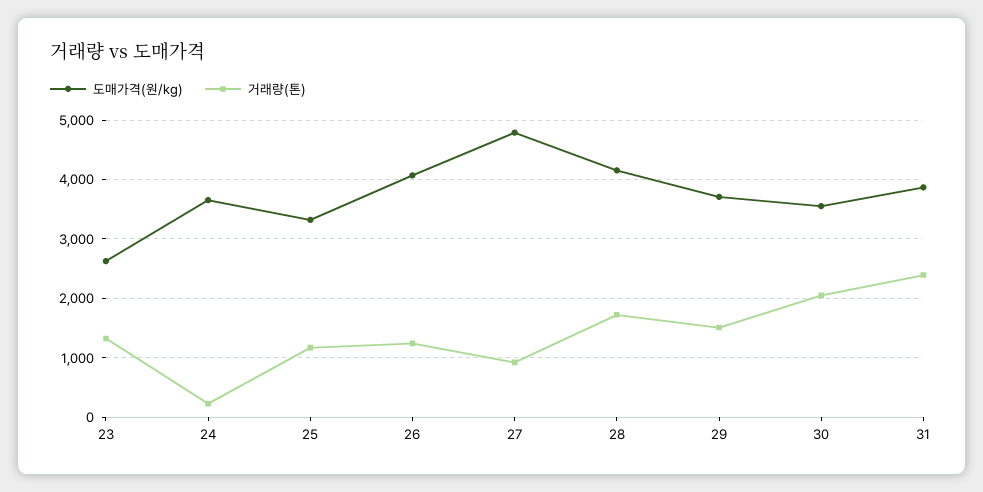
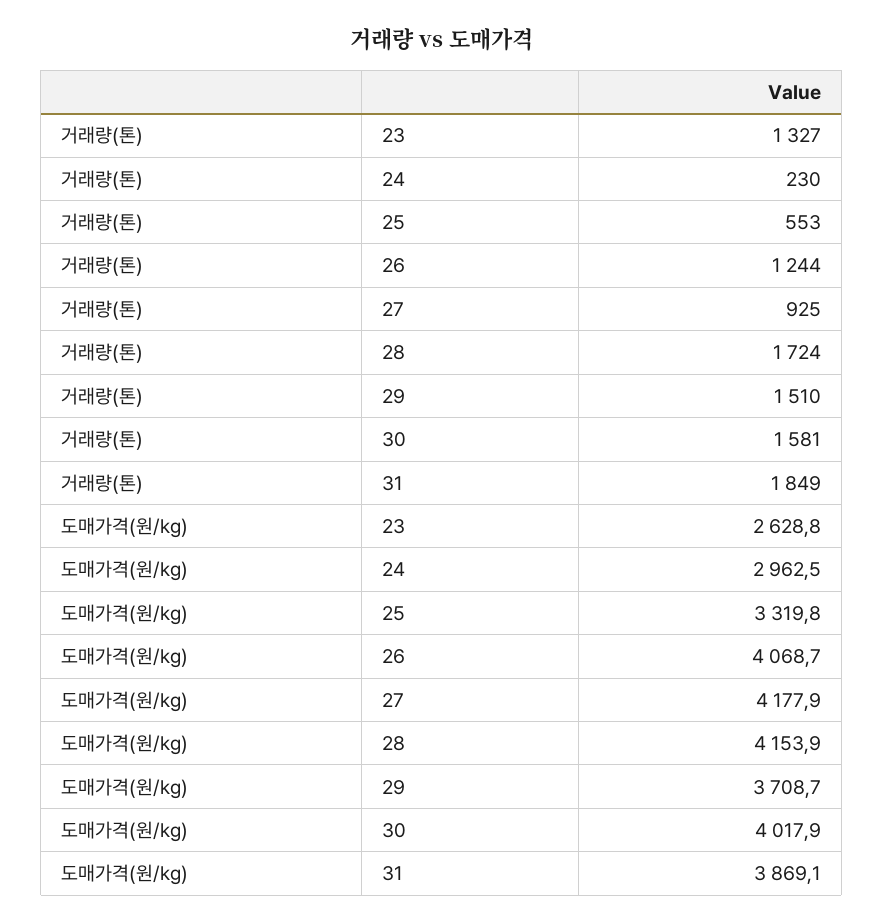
  {
    "도매가격(원/kg)": {
      "23": 2628.8,
-     "24": 3600,
+     "24": 2962.5,
      "25": 3319.8,
      "26": 4068.7,
-     "27": 4800,
+     "27": 4177.9,
      "28": 4153.9,
      "29": 3708.7,
-     "30": 3600,
+     "30": 4017.9,
      "31": 3869.1
    },
    "거래량(톤)": {
      "23": 1327,
      "24": 230,
-     "25": 1200,
+     "25": 553,
      "26": 1244,
      "27": 925,
      "28": 1724,
      "29": 1510,
-     "30": 2000,
+     "30": 1581,
-     "31": 2400
+     "31": 1849
    }
  }

